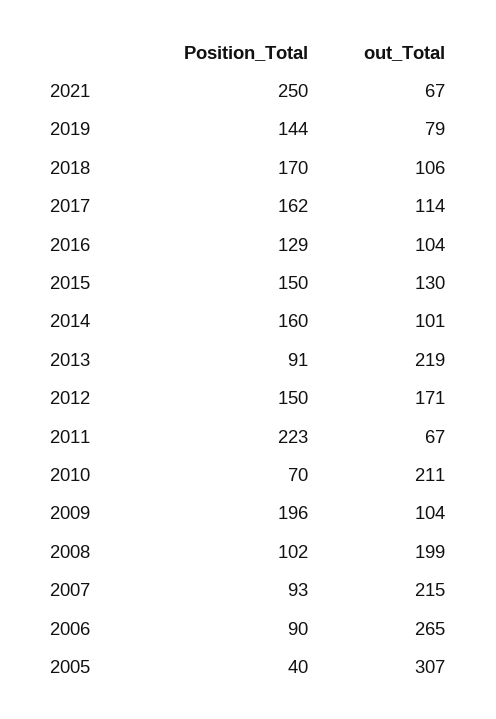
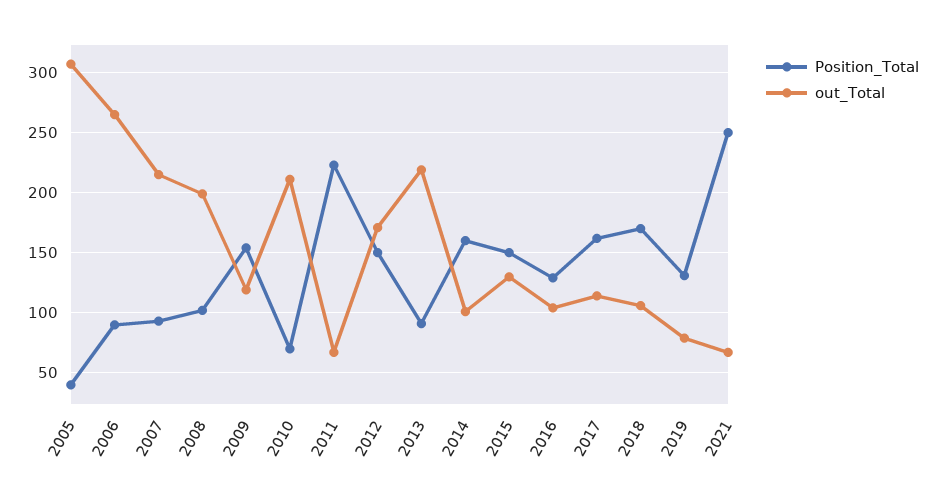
  {
    "Position_Total": {
      "2021": 250,
-     "2019": 144,
+     "2019": 130,
      "2018": 170,
      "2017": 162,
      "2016": 129,
      "2015": 150,
      "2014": 160,
      "2013": 91,
      "2012": 150,
      "2011": 223,
      "2010": 70,
-     "2009": 196,
+     "2009": 155,
      "2008": 102,
      "2007": 93,
      "2006": 90,
      "2005": 40
    },
    "out_Total": {
      "2021": 67,
      "2019": 79,
      "2018": 106,
      "2017": 114,
      "2016": 104,
      "2015": 130,
      "2014": 101,
      "2013": 219,
      "2012": 171,
      "2011": 67,
      "2010": 211,
-     "2009": 104,
+     "2009": 120,
      "2008": 199,
      "2007": 215,
      "2006": 265,
      "2005": 307
    }
  }

